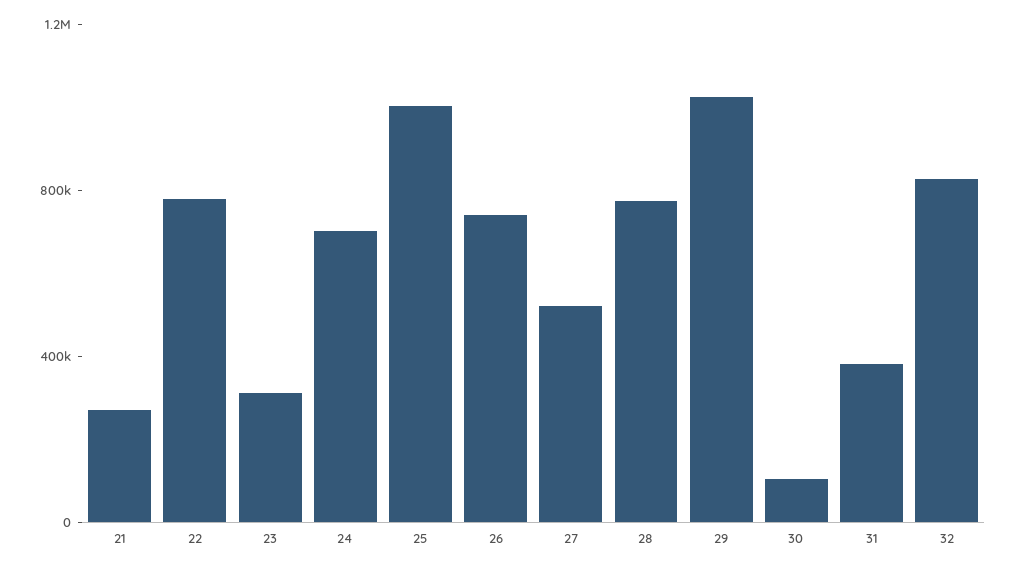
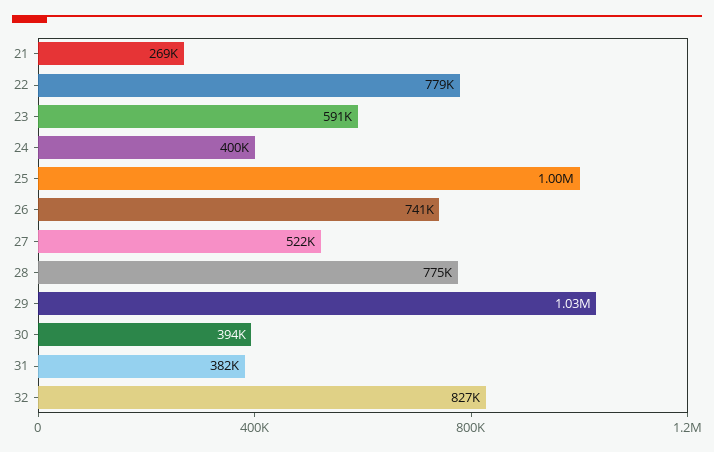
  {
    "21": 269000,
    "22": 779000,
-   "23": 300000,
+   "23": 591000,
-   "24": 700000,
+   "24": 400000,
    "25": 1000000,
    "26": 741000,
    "27": 522000,
    "28": 775000,
    "29": 1030000,
-   "30": 100000,
+   "30": 394000,
    "31": 382000,
    "32": 827000
  }

